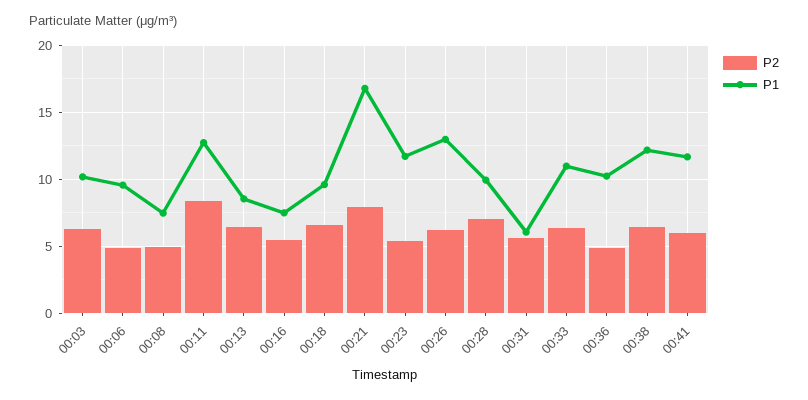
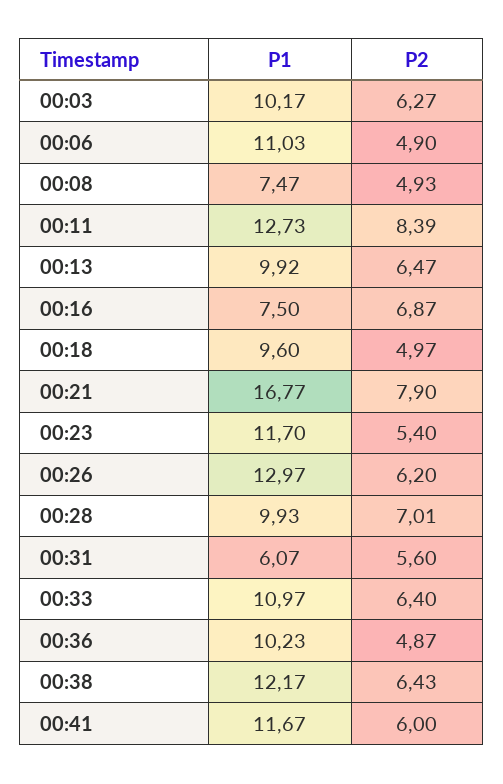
  {
    "P2": {
      "00:03": 6.27,
      "00:06": 4.9,
      "00:08": 4.93,
      "00:11": 8.39,
      "00:13": 6.47,
-     "00:16": 5.5,
+     "00:16": 6.87,
-     "00:18": 6.5,
+     "00:18": 4.97,
      "00:21": 7.9,
      "00:23": 5.4,
      "00:26": 6.2,
      "00:28": 7.01,
      "00:31": 5.6,
      "00:33": 6.4,
      "00:36": 4.87,
      "00:38": 6.43,
      "00:41": 6
    },
    "P1": {
      "00:03": 10.17,
-     "00:06": 9.5,
+     "00:06": 11.03,
      "00:08": 7.47,
      "00:11": 12.73,
-     "00:13": 8.5,
+     "00:13": 9.92,
      "00:16": 7.5,
      "00:18": 9.6,
      "00:21": 16.77,
      "00:23": 11.7,
      "00:26": 12.97,
      "00:28": 9.93,
      "00:31": 6.07,
      "00:33": 10.97,
      "00:36": 10.23,
      "00:38": 12.17,
      "00:41": 11.67
    }
  }

